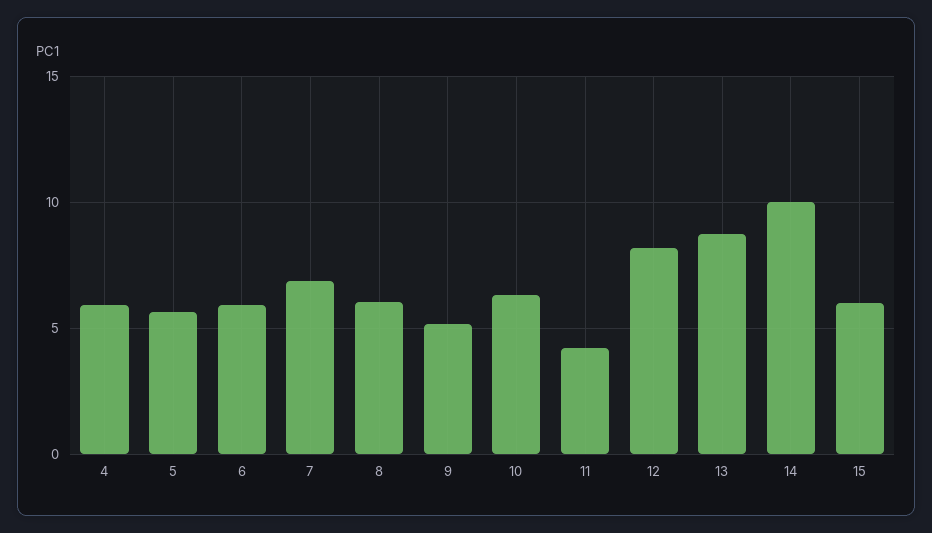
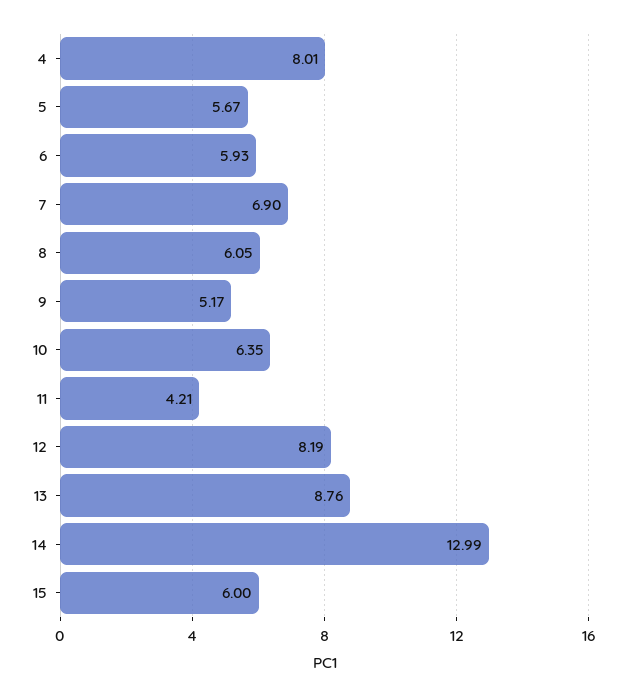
  {
-   "4": 6,
+   "4": 8.01,
    "5": 5.67,
    "6": 5.93,
    "7": 6.9,
    "8": 6.05,
    "9": 5.17,
    "10": 6.35,
    "11": 4.21,
    "12": 8.19,
    "13": 8.76,
-   "14": 10,
+   "14": 12.99,
    "15": 6
  }

